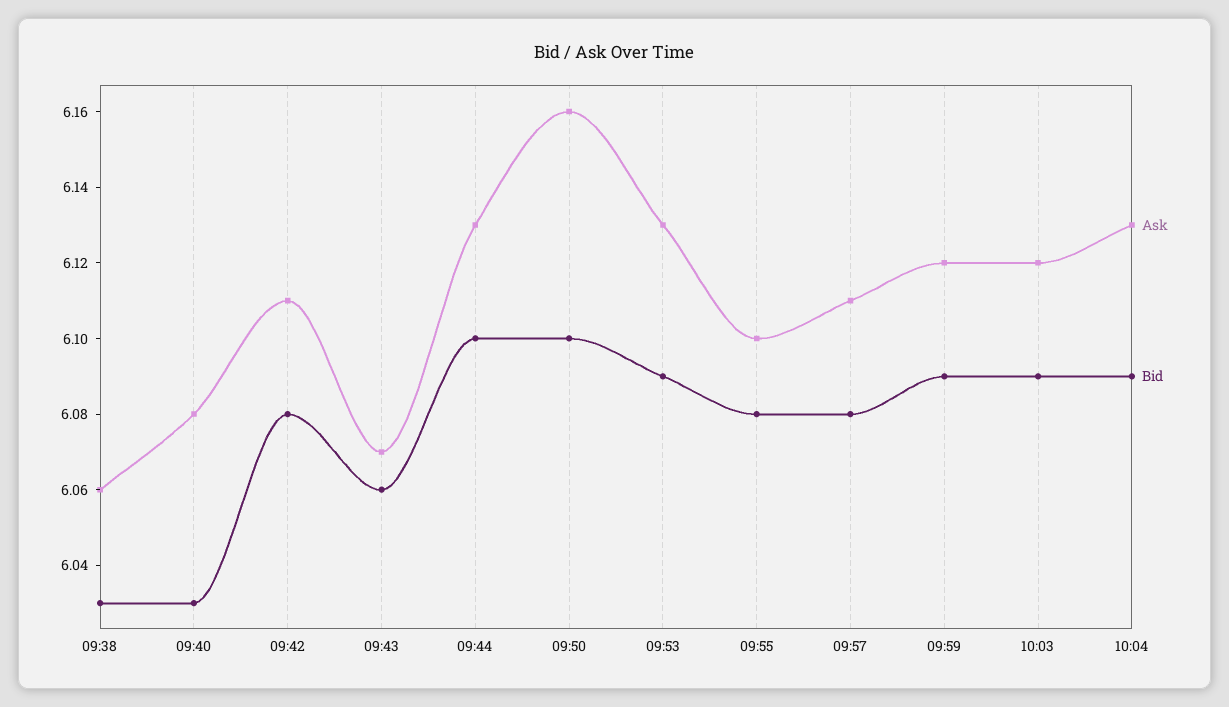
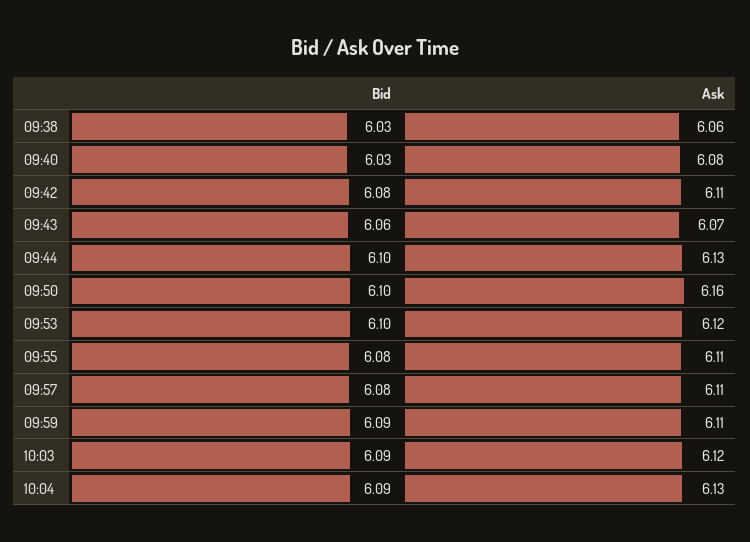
  {
    "Ask": {
      "09:38": 6.06,
      "09:40": 6.08,
      "09:42": 6.11,
      "09:43": 6.07,
      "09:44": 6.13,
      "09:50": 6.16,
-     "09:53": 6.13,
+     "09:53": 6.12,
-     "09:55": 6.1,
+     "09:55": 6.11,
      "09:57": 6.11,
-     "09:59": 6.12,
+     "09:59": 6.11,
      "10:03": 6.12,
      "10:04": 6.13
    },
    "Bid": {
      "09:38": 6.03,
      "09:40": 6.03,
      "09:42": 6.08,
      "09:43": 6.06,
      "09:44": 6.1,
      "09:50": 6.1,
-     "09:53": 6.09,
+     "09:53": 6.1,
      "09:55": 6.08,
      "09:57": 6.08,
      "09:59": 6.09,
      "10:03": 6.09,
      "10:04": 6.09
    }
  }

